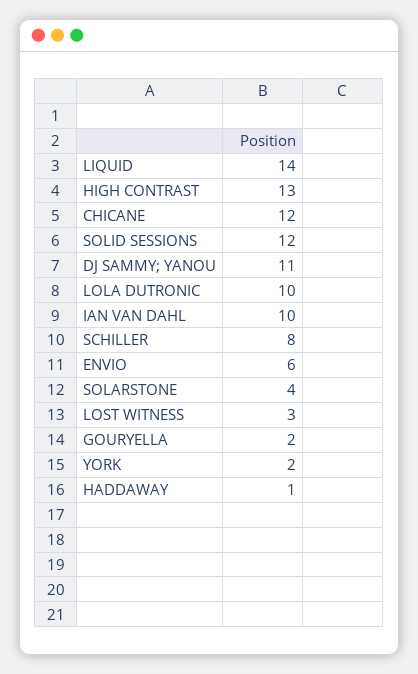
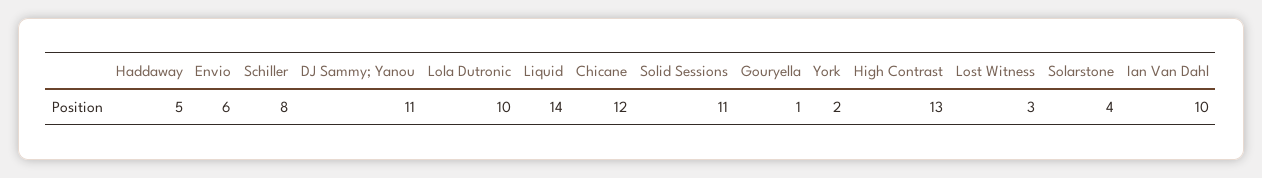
  {
    "LIQUID": 14,
    "HIGH CONTRAST": 13,
    "CHICANE": 12,
-   "SOLID SESSIONS": 12,
+   "SOLID SESSIONS": 11,
    "DJ SAMMY; YANOU": 11,
    "LOLA DUTRONIC": 10,
    "IAN VAN DAHL": 10,
    "SCHILLER": 8,
    "ENVIO": 6,
    "SOLARSTONE": 4,
    "LOST WITNESS": 3,
-   "GOURYELLA": 2,
+   "GOURYELLA": 1,
    "YORK": 2,
-   "HADDAWAY": 1
+   "HADDAWAY": 5
  }

